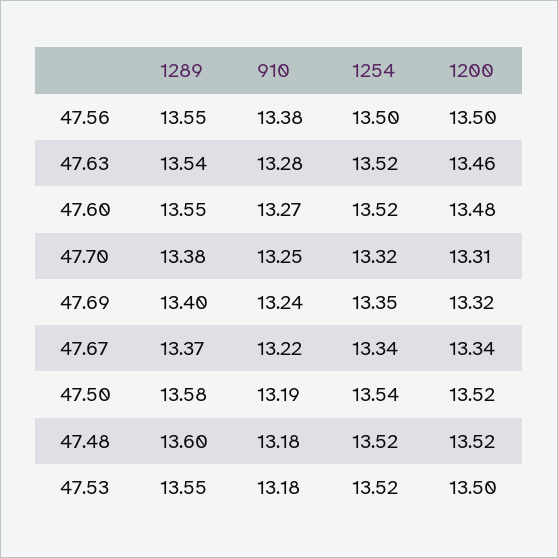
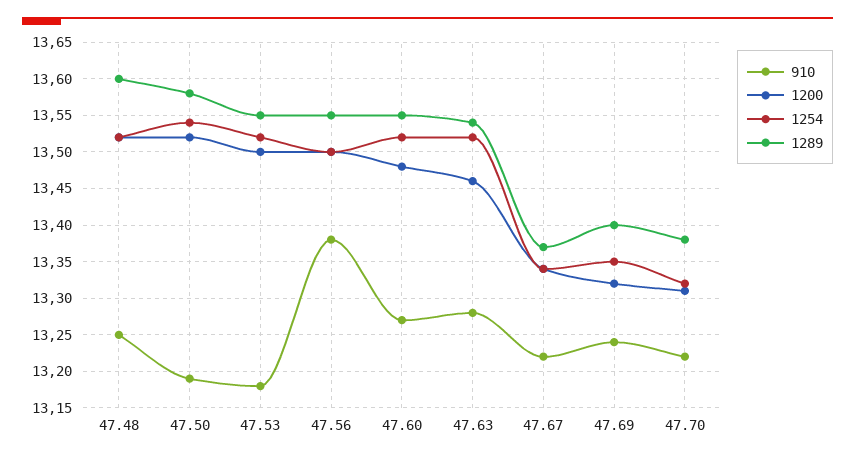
  {
    "1289": {
      "47.56": 13.55,
      "47.63": 13.54,
      "47.60": 13.55,
      "47.70": 13.38,
      "47.69": 13.4,
      "47.67": 13.37,
      "47.50": 13.58,
      "47.48": 13.6,
      "47.53": 13.55
    },
    "910": {
      "47.56": 13.38,
      "47.63": 13.28,
      "47.60": 13.27,
-     "47.70": 13.25,
+     "47.70": 13.22,
      "47.69": 13.24,
      "47.67": 13.22,
      "47.50": 13.19,
-     "47.48": 13.18,
+     "47.48": 13.25,
      "47.53": 13.18
    },
    "1254": {
      "47.56": 13.5,
      "47.63": 13.52,
      "47.60": 13.52,
      "47.70": 13.32,
      "47.69": 13.35,
      "47.67": 13.34,
      "47.50": 13.54,
      "47.48": 13.52,
      "47.53": 13.52
    },
    "1200": {
      "47.56": 13.5,
      "47.63": 13.46,
      "47.60": 13.48,
      "47.70": 13.31,
      "47.69": 13.32,
      "47.67": 13.34,
      "47.50": 13.52,
      "47.48": 13.52,
      "47.53": 13.5
    }
  }

